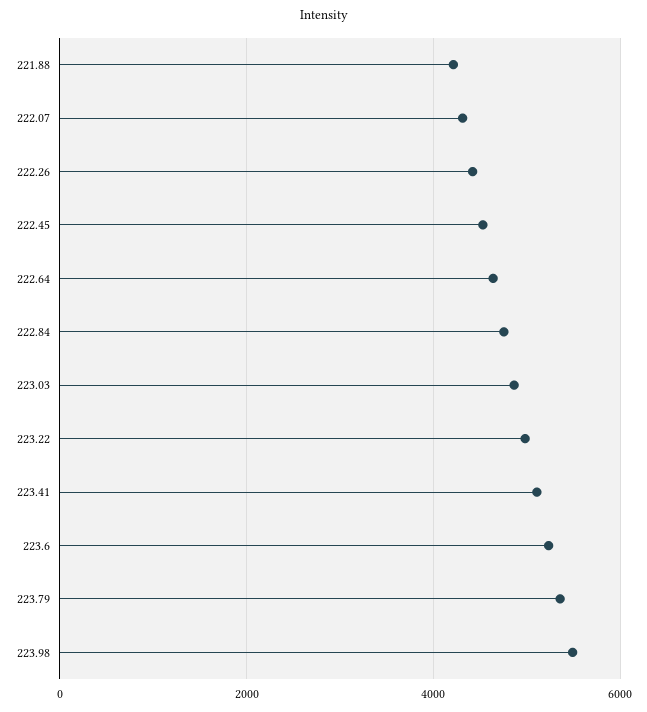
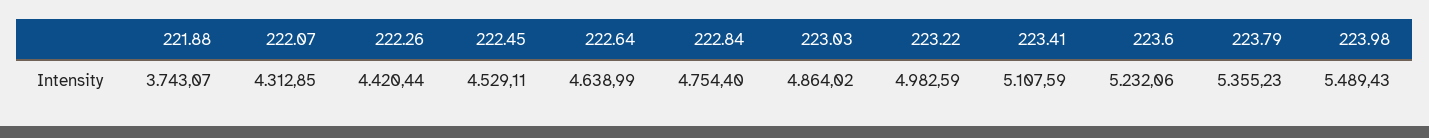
  {
-   "221.88": 4200,
+   "221.88": 3743.07,
    "222.07": 4312.85,
    "222.26": 4420.44,
    "222.45": 4529.11,
    "222.64": 4638.99,
    "222.84": 4754.4,
    "223.03": 4864.02,
    "223.22": 4982.59,
    "223.41": 5107.59,
    "223.6": 5232.06,
    "223.79": 5355.23,
    "223.98": 5489.43
  }

